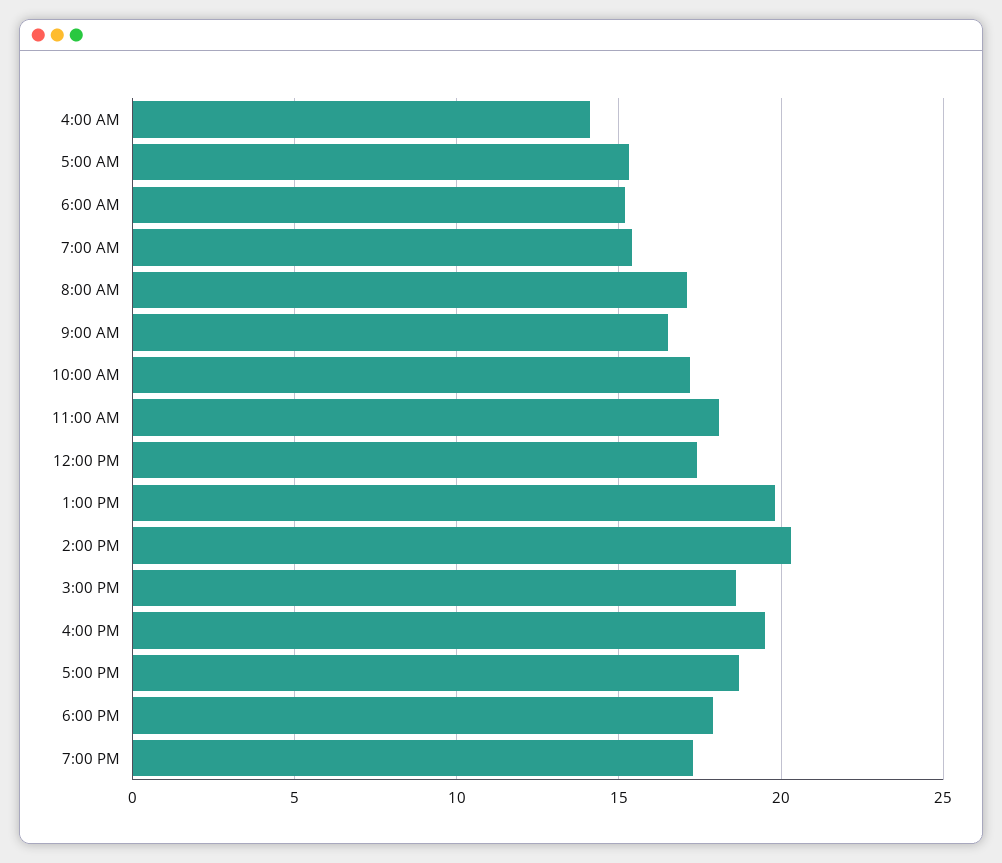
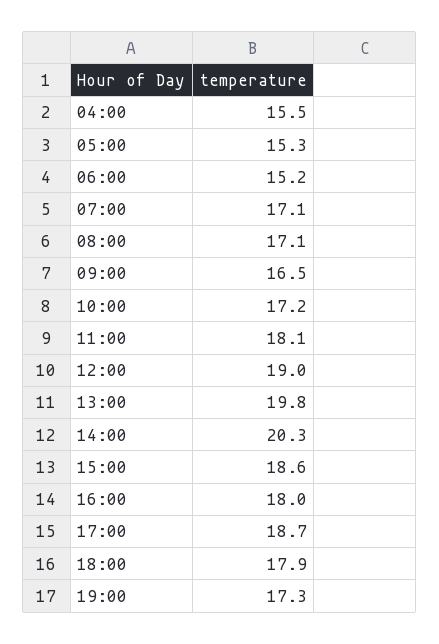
  {
-   "4:00 AM": 14,
+   "4:00 AM": 15.5,
    "5:00 AM": 15.3,
    "6:00 AM": 15.2,
-   "7:00 AM": 15.5,
+   "7:00 AM": 17.1,
    "8:00 AM": 17.1,
    "9:00 AM": 16.5,
    "10:00 AM": 17.2,
    "11:00 AM": 18.1,
-   "12:00 PM": 17.5,
+   "12:00 PM": 19,
    "1:00 PM": 19.8,
    "2:00 PM": 20.3,
    "3:00 PM": 18.6,
-   "4:00 PM": 19.5,
+   "4:00 PM": 18,
    "5:00 PM": 18.7,
    "6:00 PM": 17.9,
    "7:00 PM": 17.3
  }

